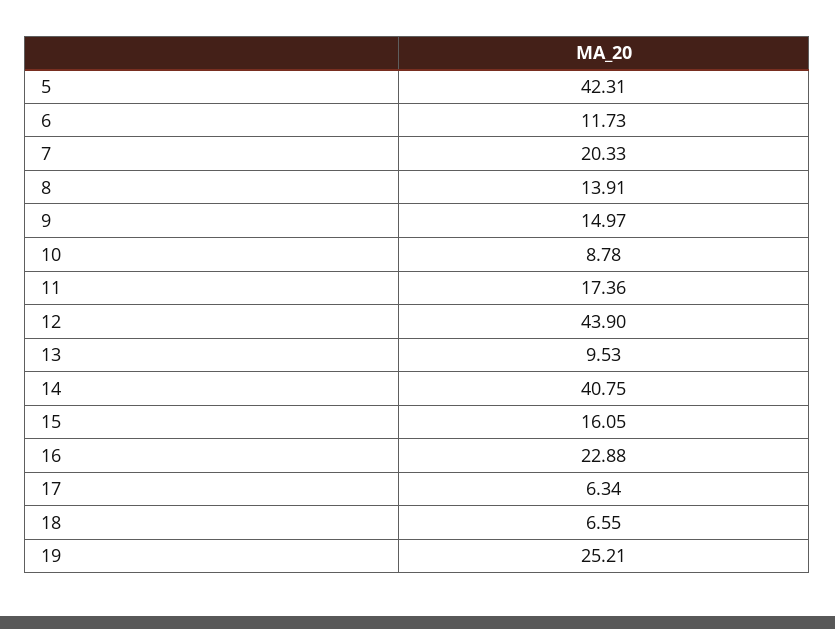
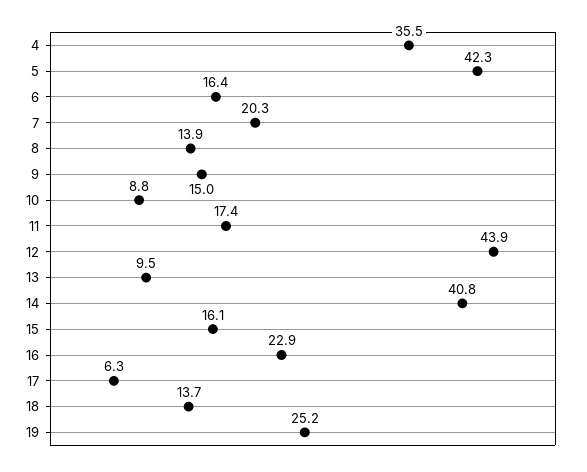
  {
    "5": 42.31,
-   "6": 11.73,
+   "6": 16.4,
    "7": 20.33,
    "8": 13.91,
    "9": 14.97,
    "10": 8.78,
    "11": 17.36,
    "12": 43.9,
    "13": 9.53,
    "14": 40.75,
    "15": 16.05,
    "16": 22.88,
    "17": 6.34,
-   "18": 6.55,
+   "18": 13.7,
-   "19": 25.21
+   "19": 25.21,
+   "4": 35.5
  }

